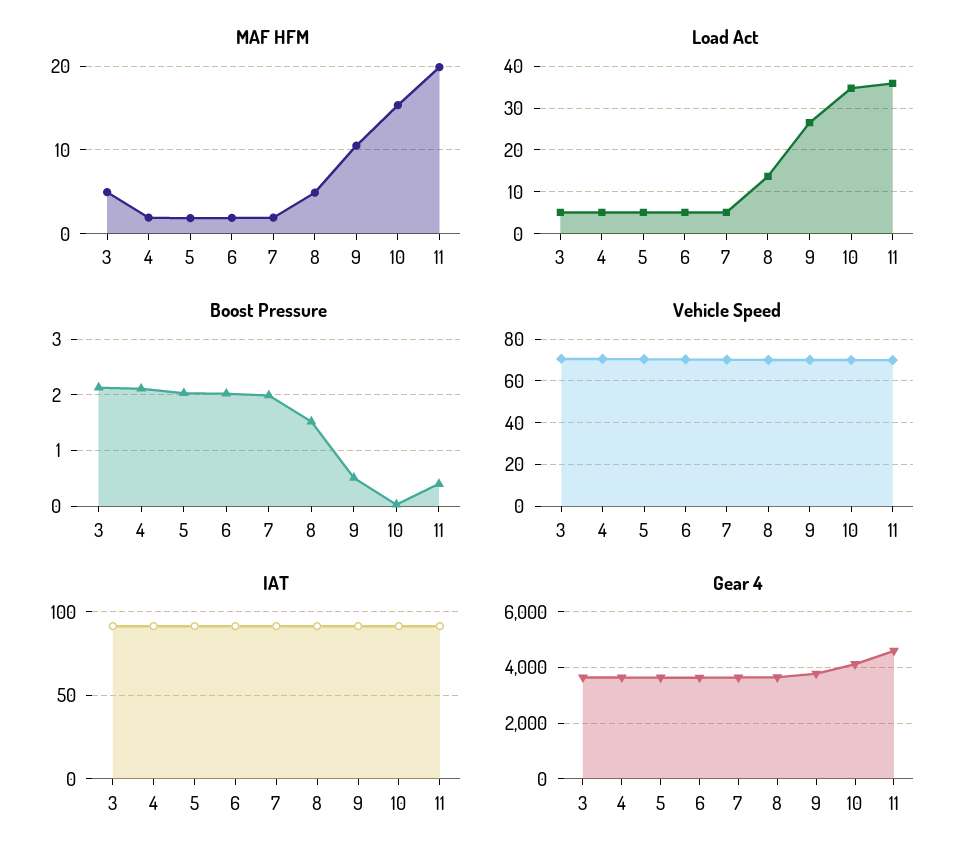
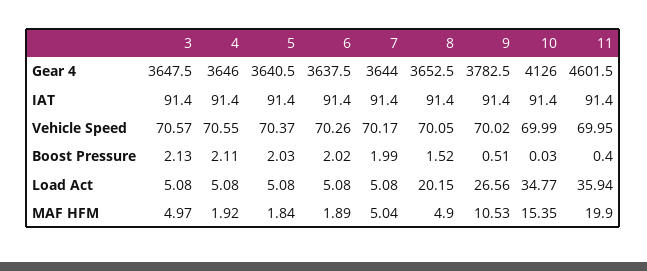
  {
    "MAF HFM": {
      "3": 4.97,
      "4": 1.92,
      "5": 1.84,
      "6": 1.89,
-     "7": 2,
+     "7": 5.04,
      "8": 4.9,
      "9": 10.53,
      "10": 15.35,
      "11": 19.9
    },
    "Load Act": {
      "3": 5.08,
      "4": 5.08,
      "5": 5.08,
      "6": 5.08,
      "7": 5.08,
-     "8": 14,
+     "8": 20.15,
      "9": 26.56,
      "10": 34.77,
      "11": 35.94
    },
    "Boost Pressure": {
      "3": 2.13,
      "4": 2.11,
      "5": 2.03,
      "6": 2.02,
      "7": 1.99,
      "8": 1.52,
      "9": 0.51,
      "10": 0.03,
      "11": 0.4
    },
    "Vehicle Speed": {
      "3": 70.57,
      "4": 70.55,
      "5": 70.37,
      "6": 70.26,
      "7": 70.17,
      "8": 70.05,
      "9": 70.02,
      "10": 69.99,
      "11": 69.95
    },
    "IAT": {
      "3": 91.4,
      "4": 91.4,
      "5": 91.4,
      "6": 91.4,
      "7": 91.4,
      "8": 91.4,
      "9": 91.4,
      "10": 91.4,
      "11": 91.4
    },
    "Gear 4": {
      "3": 3647.5,
      "4": 3646,
      "5": 3640.5,
      "6": 3637.5,
      "7": 3644,
      "8": 3652.5,
      "9": 3782.5,
      "10": 4126,
      "11": 4601.5
    }
  }

